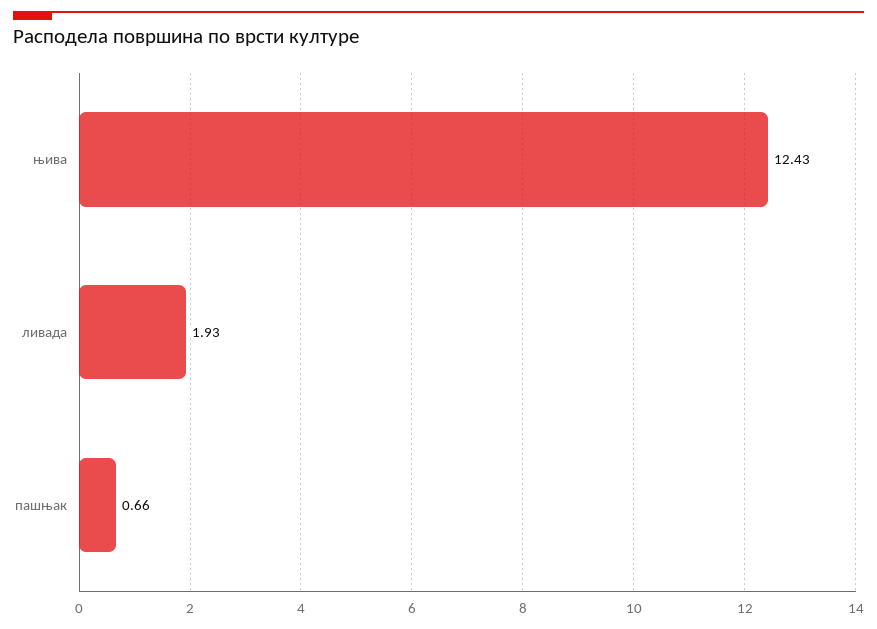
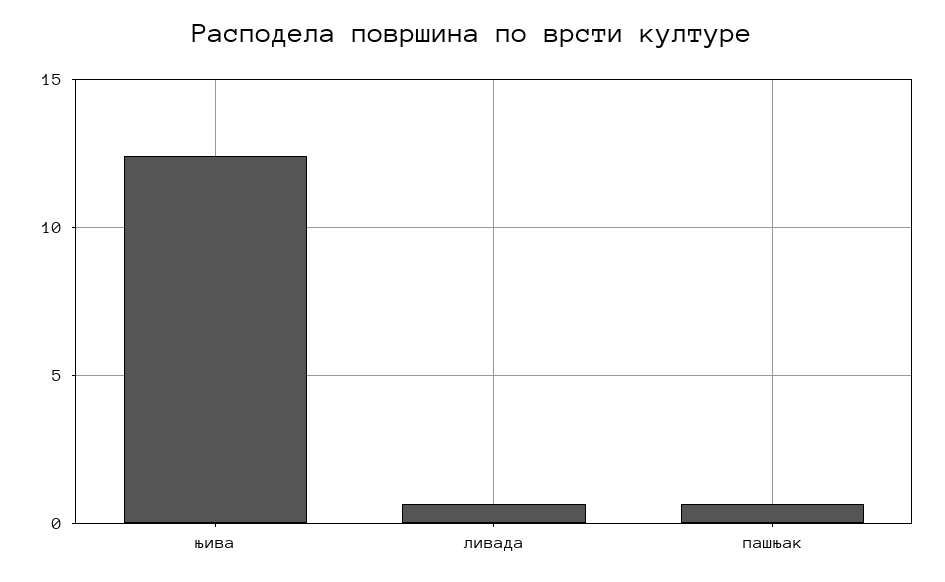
  {
    "њива": 12.43,
-   "ливада": 1.93,
+   "ливада": 0.5,
    "пашњак": 0.66
  }

